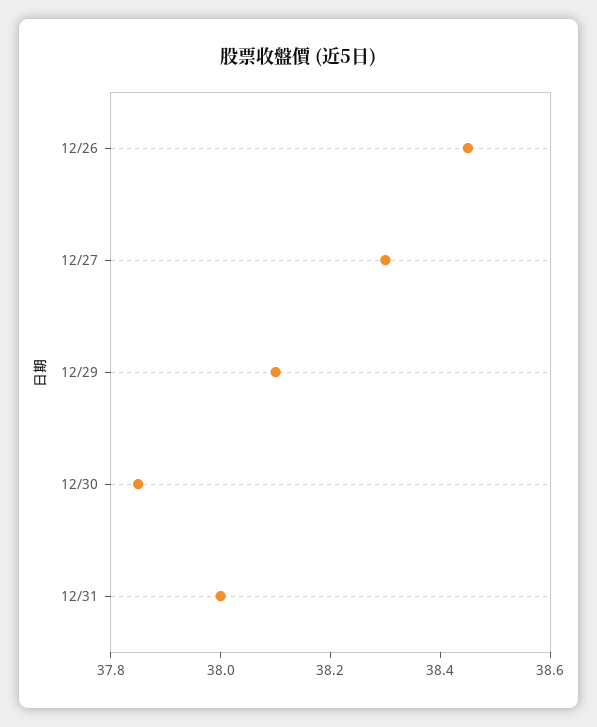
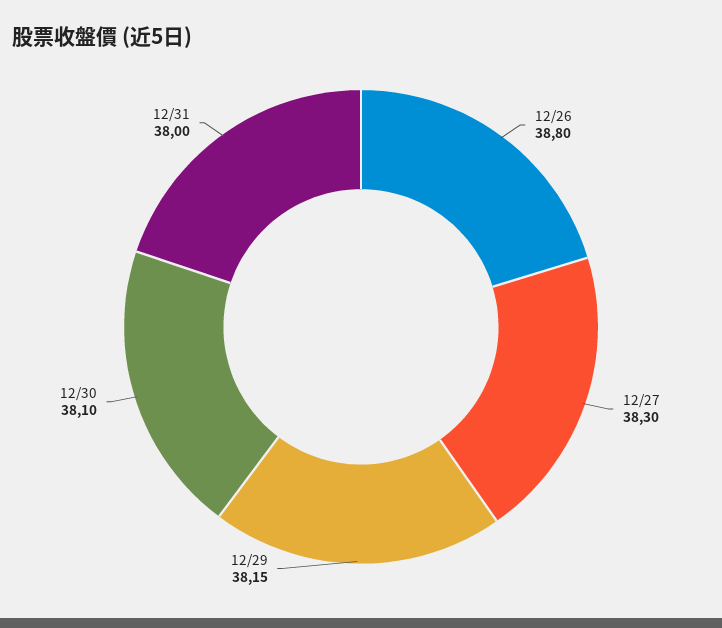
  {
-   "12/26": 38.45,
+   "12/26": 38.8,
    "12/27": 38.3,
-   "12/29": 38.1,
+   "12/29": 38.15,
-   "12/30": 37.85,
+   "12/30": 38.1,
    "12/31": 38
  }

